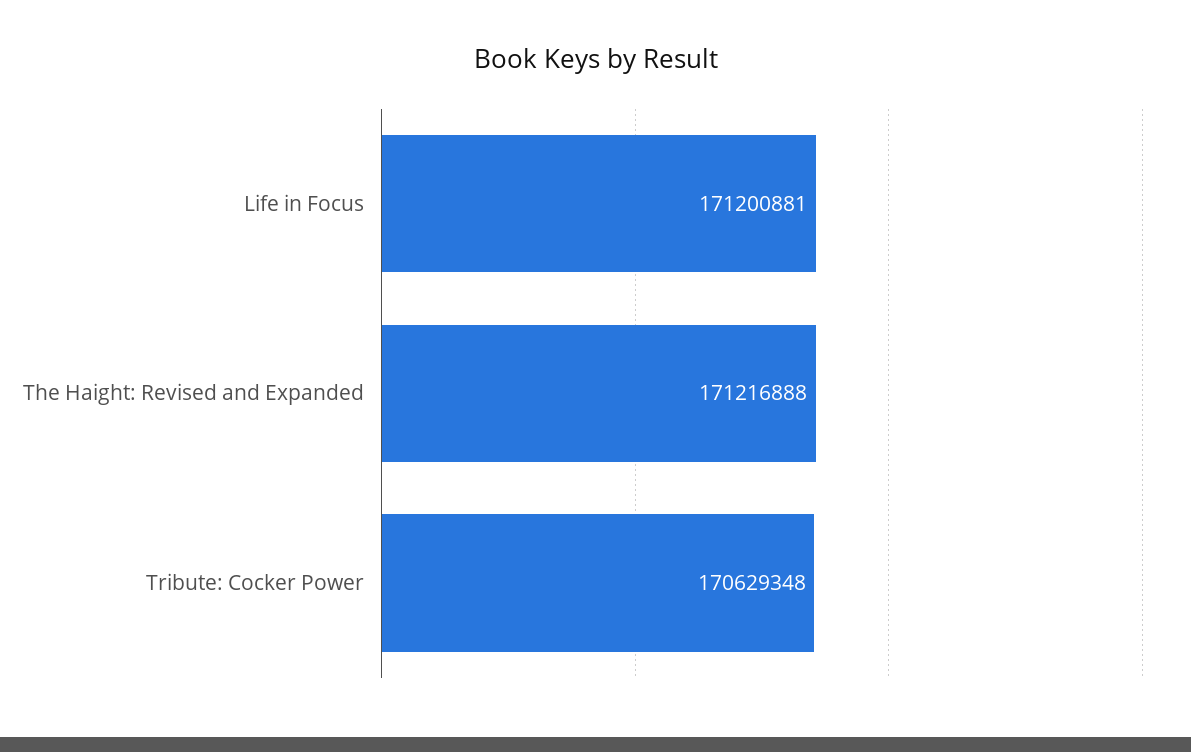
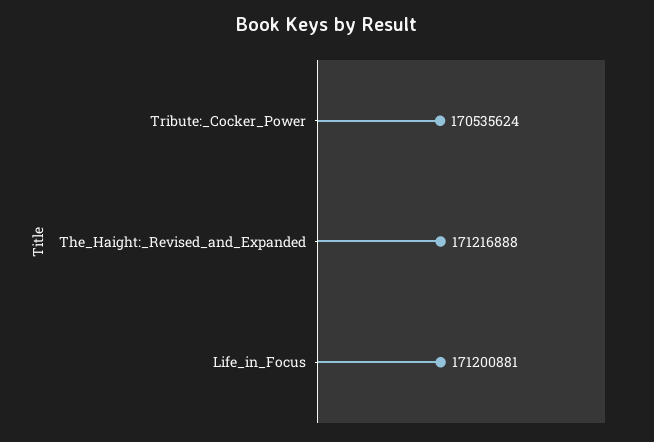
  {
    "Life in Focus": 171200881,
    "The Haight: Revised and Expanded": 171216888,
-   "Tribute: Cocker Power": 170629348
+   "Tribute: Cocker Power": 170535624
  }

